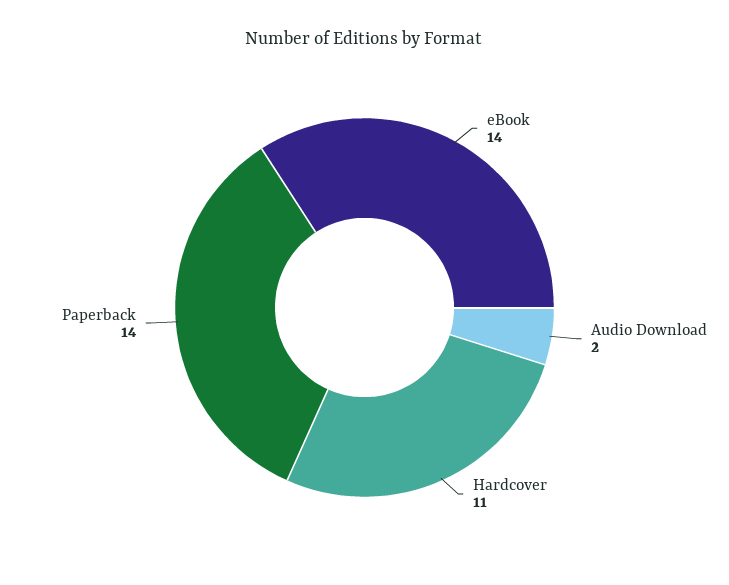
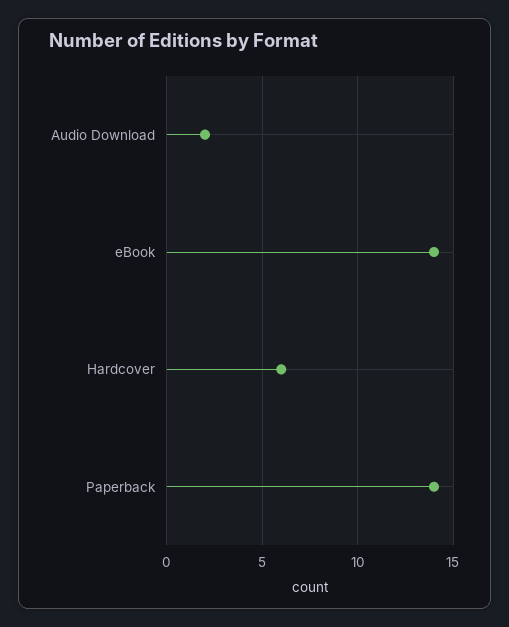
  {
    "eBook": 14,
    "Audio Download": 2,
-   "Hardcover": 11,
+   "Hardcover": 6,
    "Paperback": 14
  }

